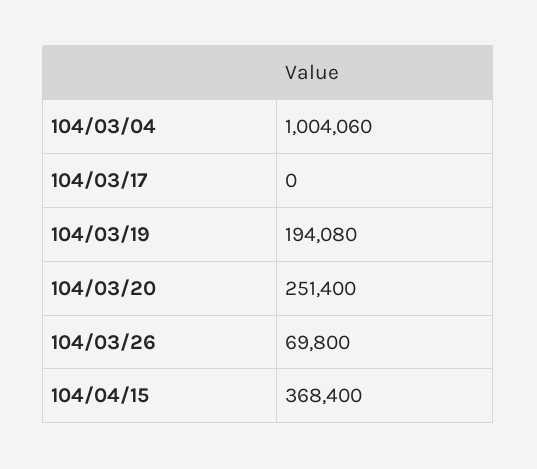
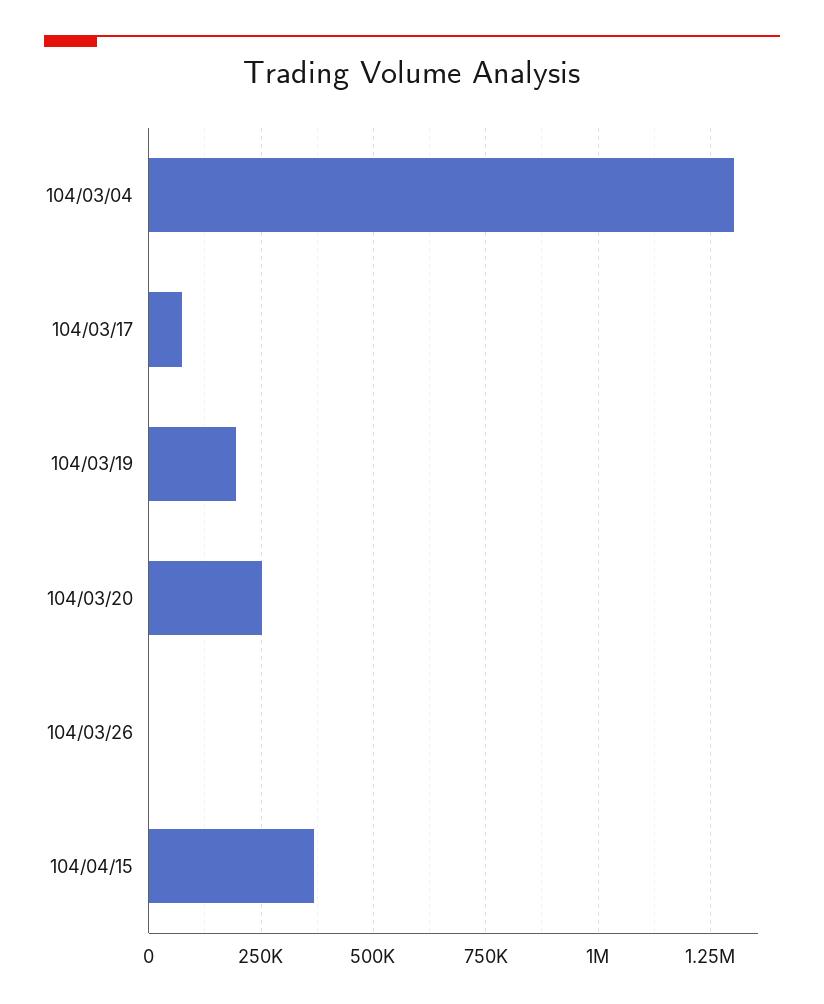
  {
-   "104/03/04": 1004060,
+   "104/03/04": 1300000,
-   "104/03/17": 0,
+   "104/03/17": 75000,
    "104/03/19": 194080,
    "104/03/20": 251400,
-   "104/03/26": 69800,
+   "104/03/26": 0,
    "104/04/15": 368400
  }

